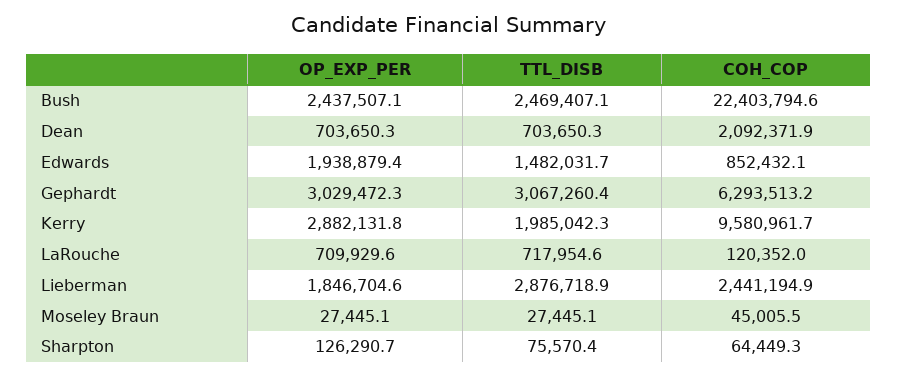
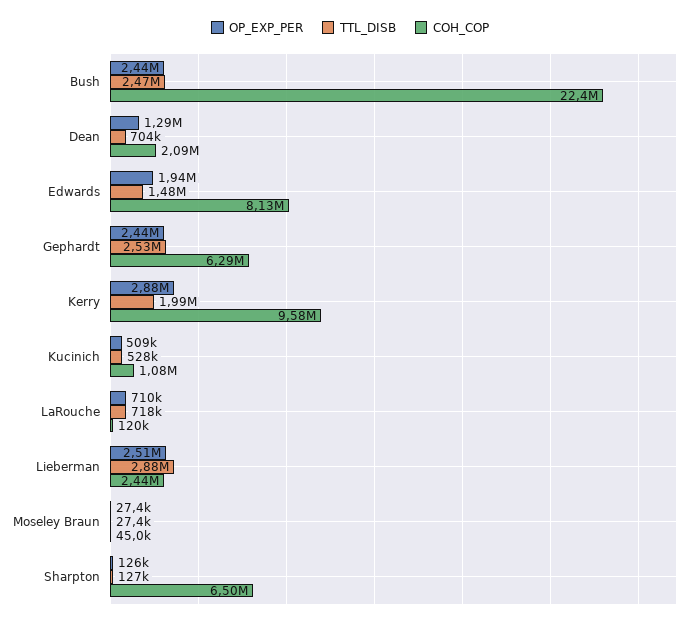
  {
    "OP_EXP_PER": {
      "Bush": 2437507.1,
-     "Dean": 703650.3,
+     "Dean": 1290000,
      "Edwards": 1938879.4,
-     "Gephardt": 3029472.3,
+     "Gephardt": 2440000,
      "Kerry": 2882131.8,
      "LaRouche": 709929.6,
-     "Lieberman": 1846704.6,
+     "Lieberman": 2510000,
      "Moseley Braun": 27445.1,
-     "Sharpton": 126290.7
+     "Sharpton": 126290.7,
+     "Kucinich": 509000
    },
    "TTL_DISB": {
      "Bush": 2469407.1,
      "Dean": 703650.3,
      "Edwards": 1482031.7,
-     "Gephardt": 3067260.4,
+     "Gephardt": 2530000,
      "Kerry": 1985042.3,
      "LaRouche": 717954.6,
      "Lieberman": 2876718.9,
      "Moseley Braun": 27445.1,
-     "Sharpton": 75570.4
+     "Sharpton": 127000,
+     "Kucinich": 528000
    },
    "COH_COP": {
      "Bush": 22403794.6,
      "Dean": 2092371.9,
-     "Edwards": 852432.1,
+     "Edwards": 8130000,
      "Gephardt": 6293513.2,
      "Kerry": 9580961.7,
      "LaRouche": 120352,
      "Lieberman": 2441194.9,
      "Moseley Braun": 45005.5,
-     "Sharpton": 64449.3
+     "Sharpton": 6500000,
+     "Kucinich": 1080000
    }
  }

